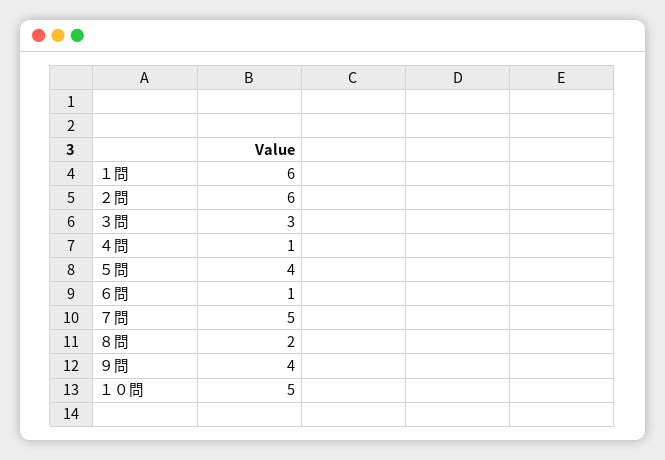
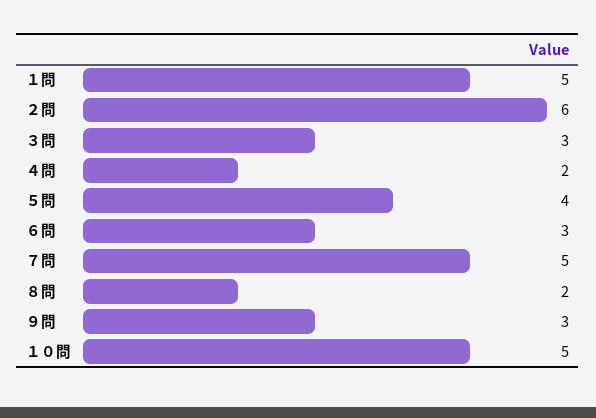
  {
-   "１問": 6,
+   "１問": 5,
    "２問": 6,
    "３問": 3,
-   "４問": 1,
+   "４問": 2,
    "５問": 4,
-   "６問": 1,
+   "６問": 3,
    "７問": 5,
    "８問": 2,
-   "９問": 4,
+   "９問": 3,
    "１０問": 5
  }

